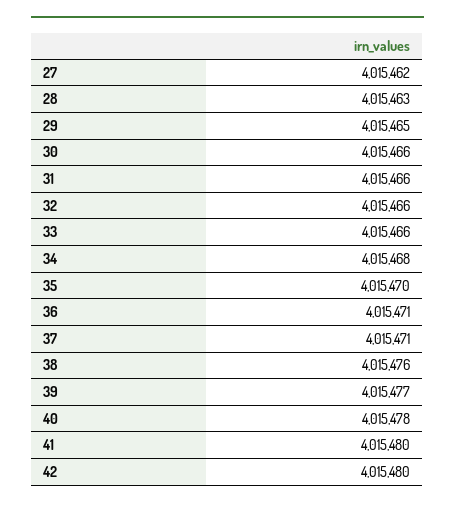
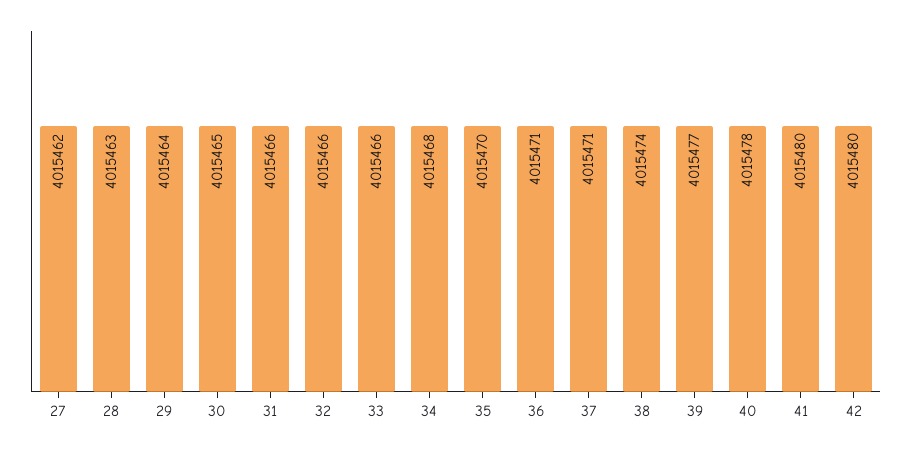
  {
    "27": 4015462,
    "28": 4015463,
-   "29": 4015465,
+   "29": 4015464,
-   "30": 4015466,
+   "30": 4015465,
    "31": 4015466,
    "32": 4015466,
    "33": 4015466,
    "34": 4015468,
    "35": 4015470,
    "36": 4015471,
    "37": 4015471,
-   "38": 4015476,
+   "38": 4015474,
    "39": 4015477,
    "40": 4015478,
    "41": 4015480,
    "42": 4015480
  }

